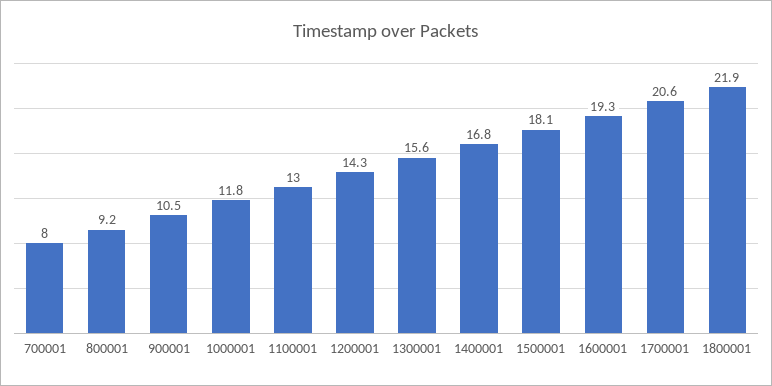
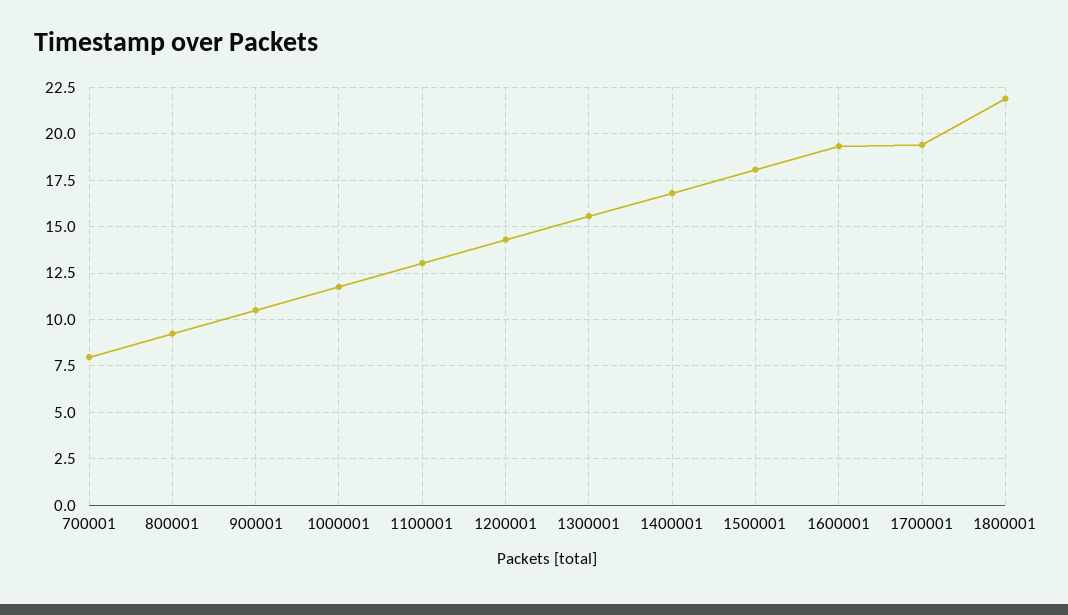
  {
    "700001": 8,
    "800001": 9.2,
    "900001": 10.5,
    "1000001": 11.8,
    "1100001": 13,
    "1200001": 14.3,
    "1300001": 15.6,
    "1400001": 16.8,
    "1500001": 18.1,
    "1600001": 19.3,
-   "1700001": 20.6,
+   "1700001": 19.5,
    "1800001": 21.9
  }

